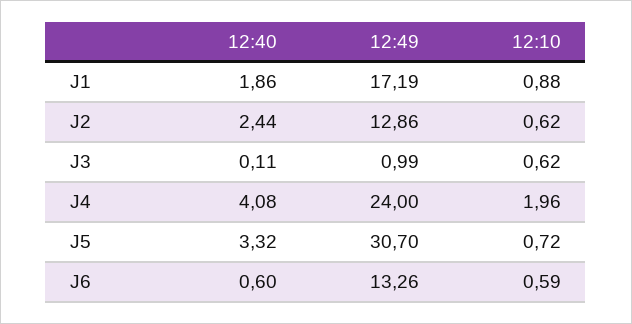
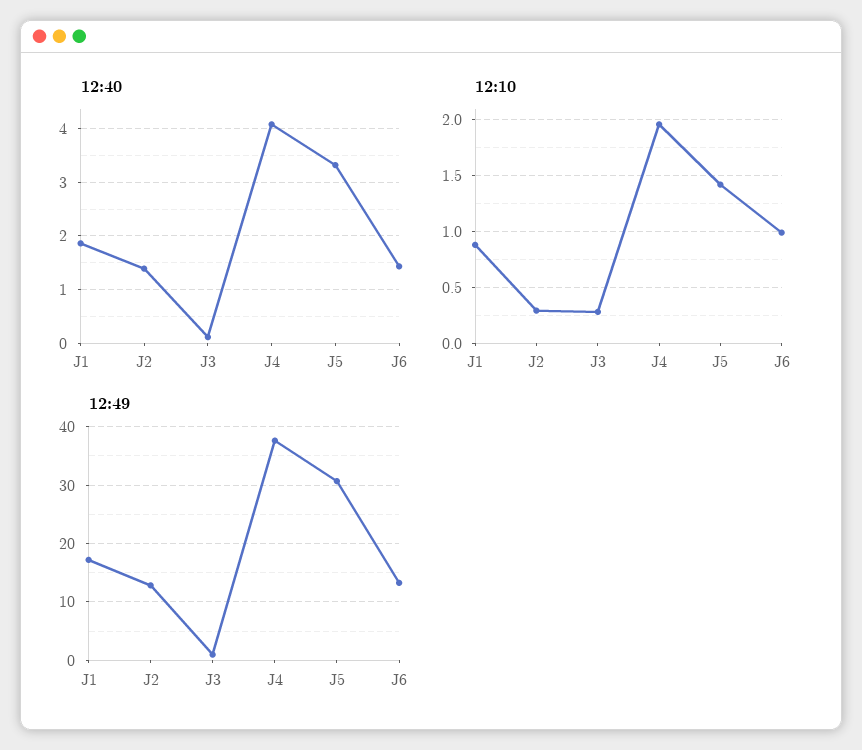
  {
    "12:40": {
      "J1": 1.86,
-     "J2": 2.44,
+     "J2": 1.4,
      "J3": 0.11,
      "J4": 4.08,
      "J5": 3.32,
-     "J6": 0.6
+     "J6": 1.4
    },
    "12:49": {
      "J1": 17.19,
      "J2": 12.86,
      "J3": 0.99,
-     "J4": 24,
+     "J4": 38,
      "J5": 30.7,
      "J6": 13.26
    },
    "12:10": {
      "J1": 0.88,
-     "J2": 0.62,
+     "J2": 0.3,
-     "J3": 0.62,
+     "J3": 0.3,
      "J4": 1.96,
-     "J5": 0.72,
+     "J5": 1.4,
-     "J6": 0.59
+     "J6": 1
    }
  }

